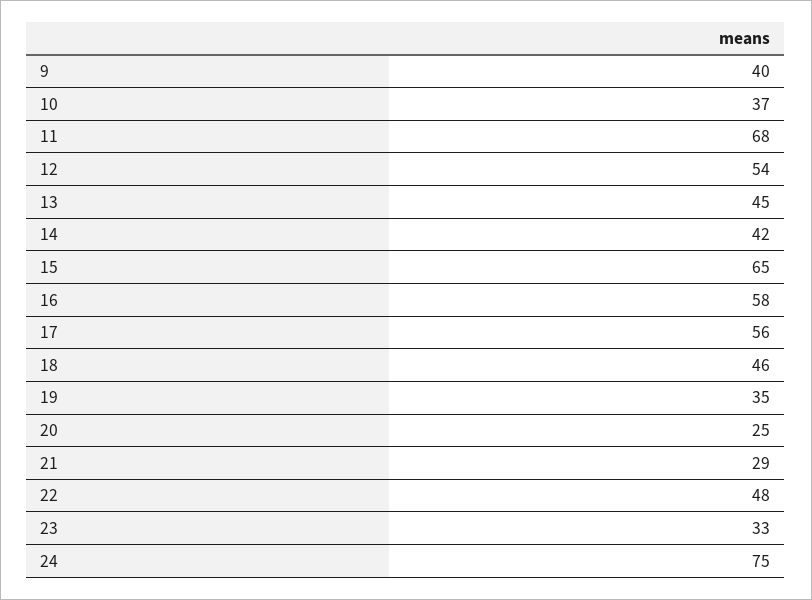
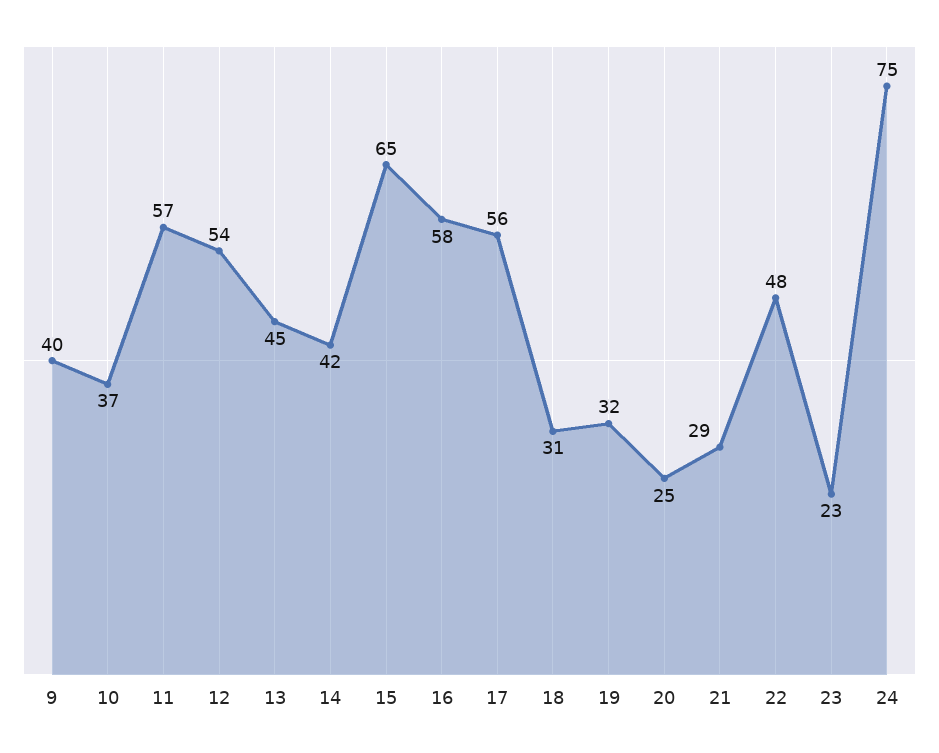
  {
    "9": 40,
    "10": 37,
-   "11": 68,
+   "11": 57,
    "12": 54,
    "13": 45,
    "14": 42,
    "15": 65,
    "16": 58,
    "17": 56,
-   "18": 46,
+   "18": 31,
-   "19": 35,
+   "19": 32,
    "20": 25,
    "21": 29,
    "22": 48,
-   "23": 33,
+   "23": 23,
    "24": 75
  }

